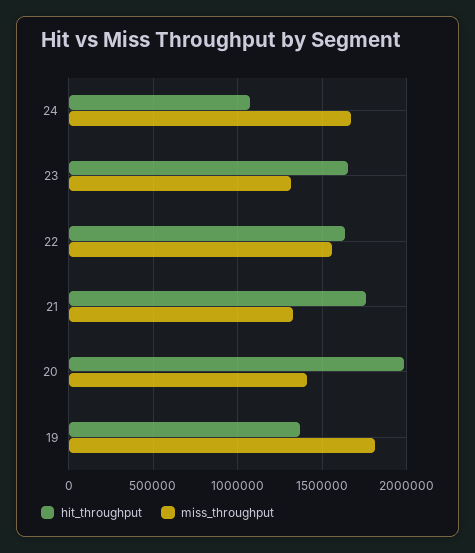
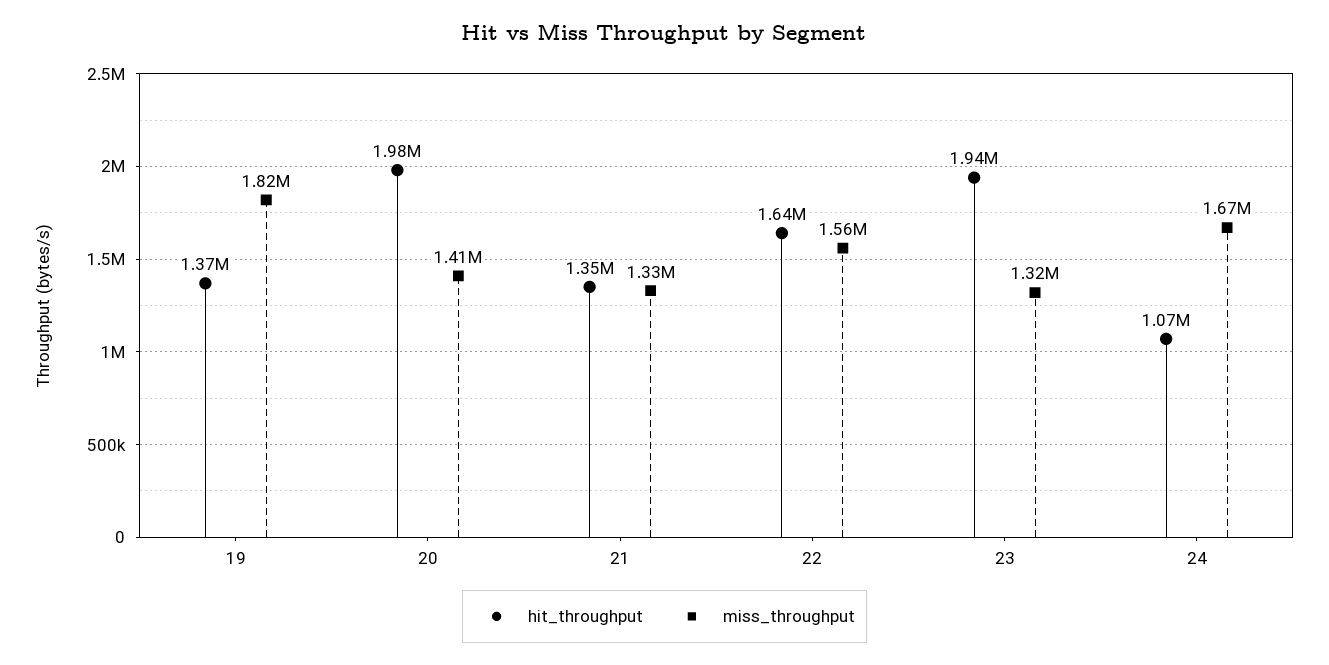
  {
    "hit_throughput": {
      "24": 1070000,
-     "23": 1650000,
+     "23": 1940000,
      "22": 1640000,
-     "21": 1750000,
+     "21": 1350000,
      "20": 1980000,
      "19": 1370000
    },
    "miss_throughput": {
      "24": 1670000,
      "23": 1320000,
      "22": 1560000,
      "21": 1330000,
      "20": 1410000,
      "19": 1820000
    }
  }

